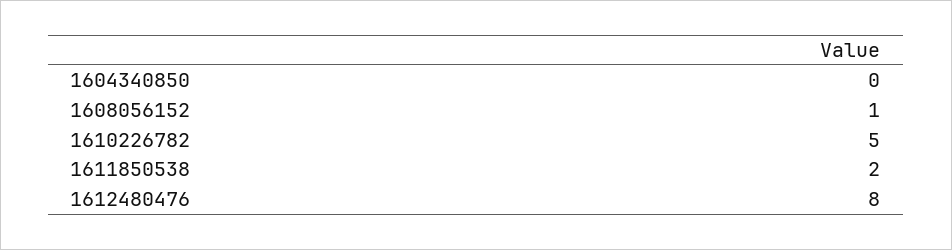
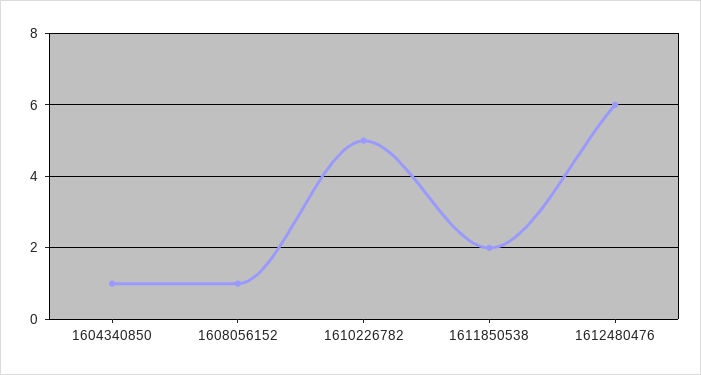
  {
-   "1604340850": 0,
+   "1604340850": 1,
    "1608056152": 1,
    "1610226782": 5,
    "1611850538": 2,
-   "1612480476": 8
+   "1612480476": 6
  }

